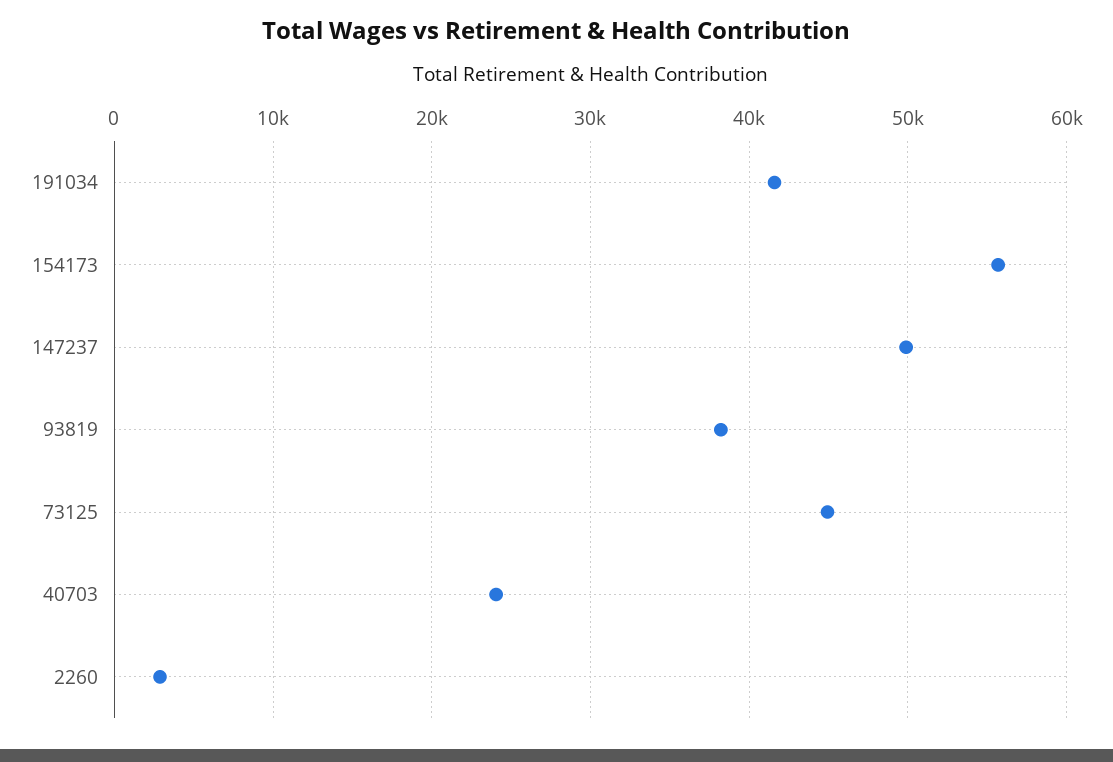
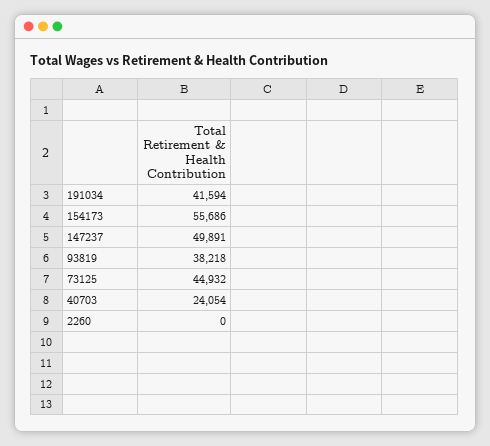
  {
    "191034": 41594,
    "154173": 55686,
    "147237": 49891,
    "93819": 38218,
    "73125": 44932,
    "40703": 24054,
-   "2260": 3000
+   "2260": 0
  }

